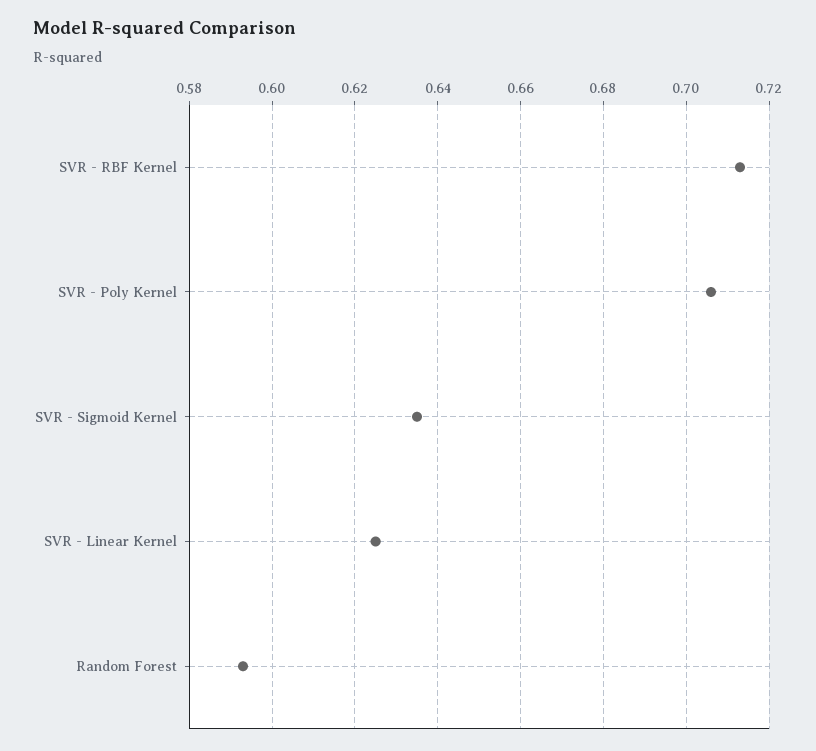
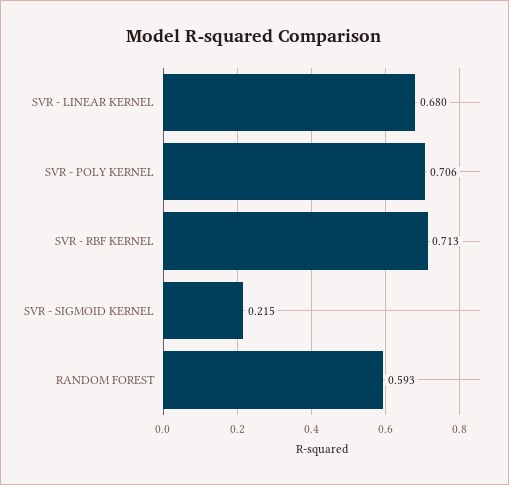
  {
    "SVR - RBF Kernel": 0.713,
    "SVR - Poly Kernel": 0.706,
-   "SVR - Sigmoid Kernel": 0.635,
+   "SVR - Sigmoid Kernel": 0.215,
-   "SVR - Linear Kernel": 0.625,
+   "SVR - Linear Kernel": 0.68,
    "Random Forest": 0.593
  }

